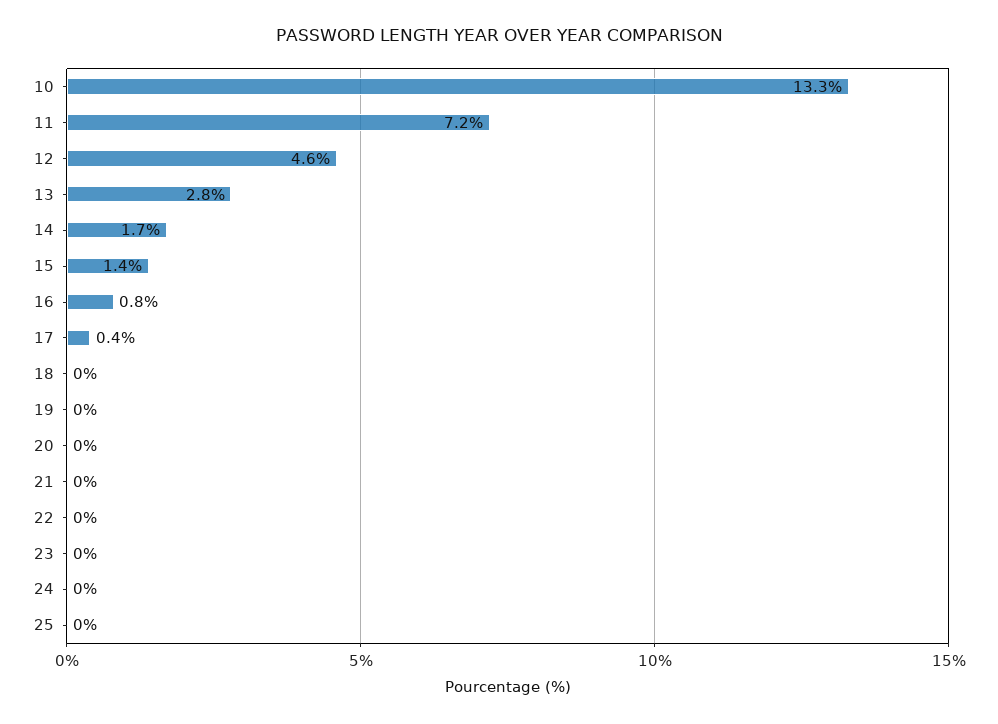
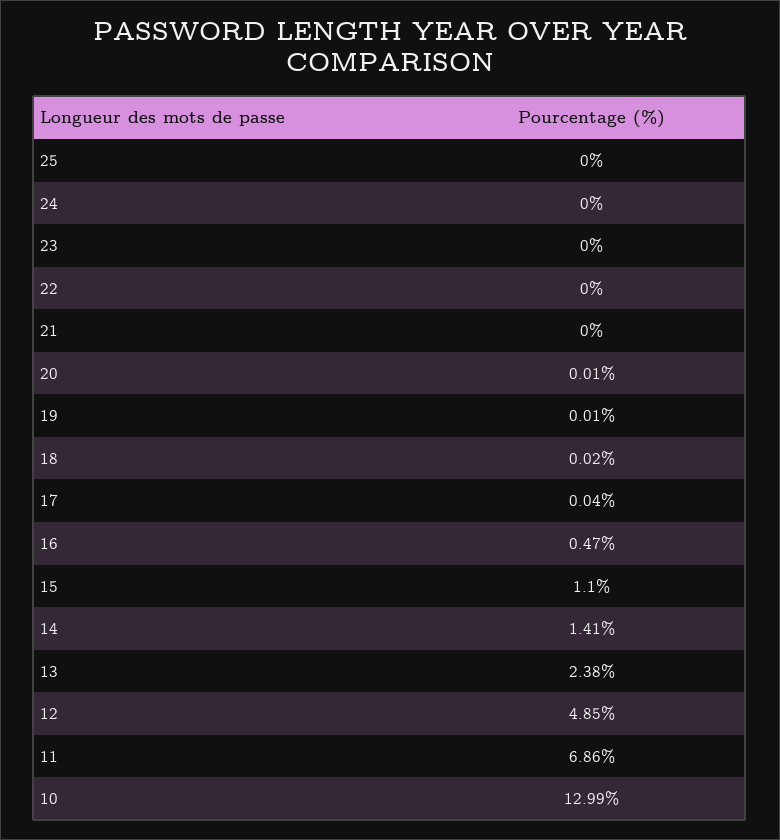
  {
-   "10": 13.3,
+   "10": 12.99,
-   "11": 7.2,
+   "11": 6.86,
-   "12": 4.6,
+   "12": 4.85,
-   "13": 2.8,
+   "13": 2.38,
-   "14": 1.7,
+   "14": 1.41,
-   "15": 1.4,
+   "15": 1.1,
-   "16": 0.8,
+   "16": 0.47,
-   "17": 0.4,
+   "17": 0.04,
    "18": 0.02,
    "19": 0.01,
    "20": 0.01,
    "21": 0,
    "22": 0,
    "23": 0,
    "24": 0,
    "25": 0
  }

